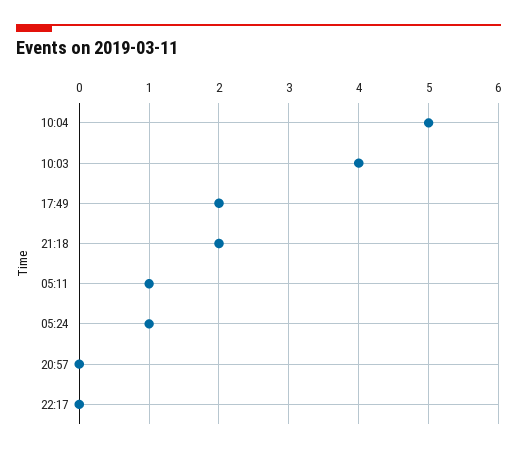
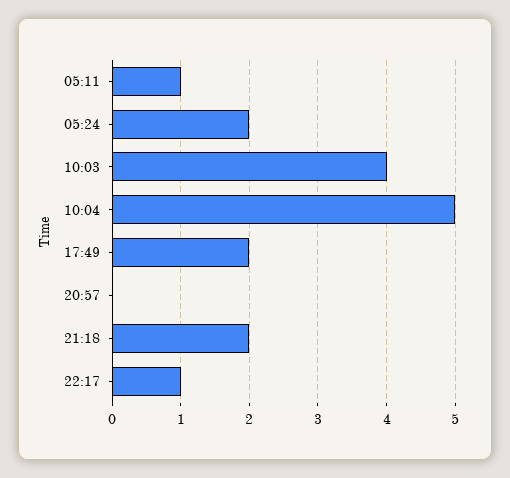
  {
    "10:04": 5,
    "10:03": 4,
    "17:49": 2,
    "21:18": 2,
    "05:11": 1,
-   "05:24": 1,
+   "05:24": 2,
    "20:57": 0,
-   "22:17": 0
+   "22:17": 1
  }

